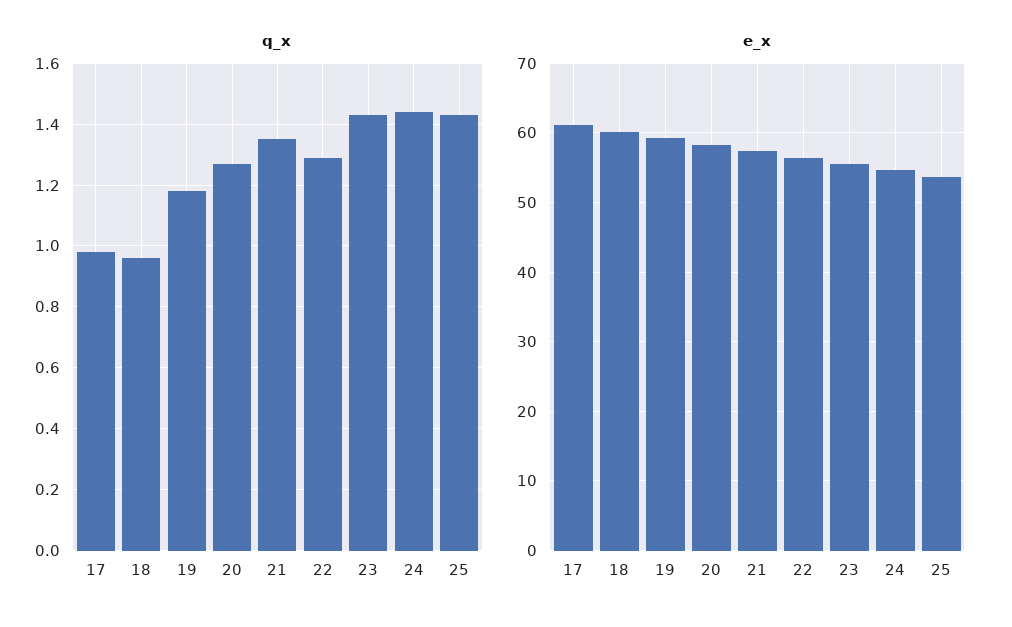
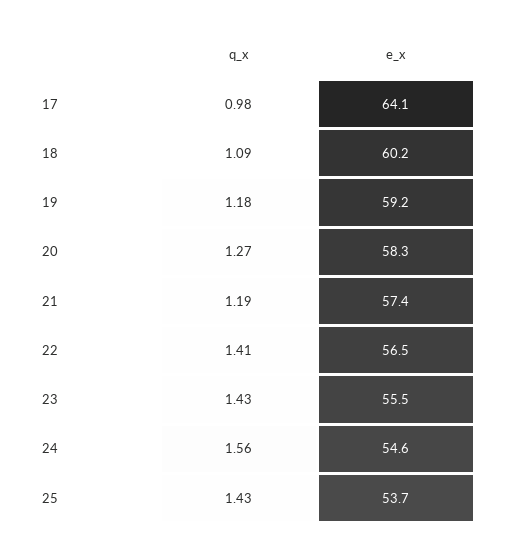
  {
    "q_x": {
      "17": 0.98,
-     "18": 0.95,
+     "18": 1.09,
      "19": 1.18,
      "20": 1.27,
-     "21": 1.35,
+     "21": 1.19,
-     "22": 1.3,
+     "22": 1.41,
      "23": 1.43,
-     "24": 1.45,
+     "24": 1.56,
      "25": 1.43
    },
    "e_x": {
-     "17": 61,
+     "17": 64.1,
      "18": 60.2,
      "19": 59.2,
      "20": 58.3,
      "21": 57.4,
      "22": 56.5,
      "23": 55.5,
      "24": 54.6,
      "25": 53.7
    }
  }

